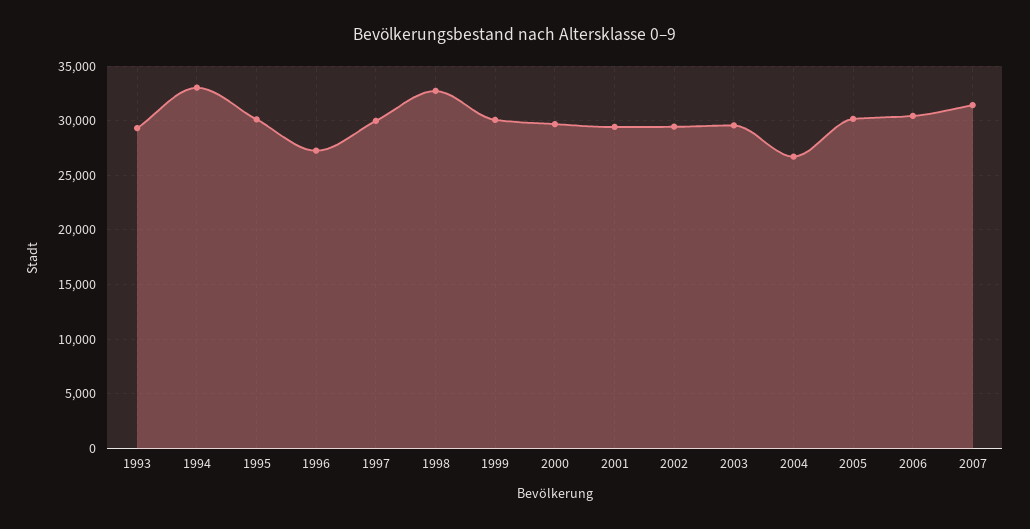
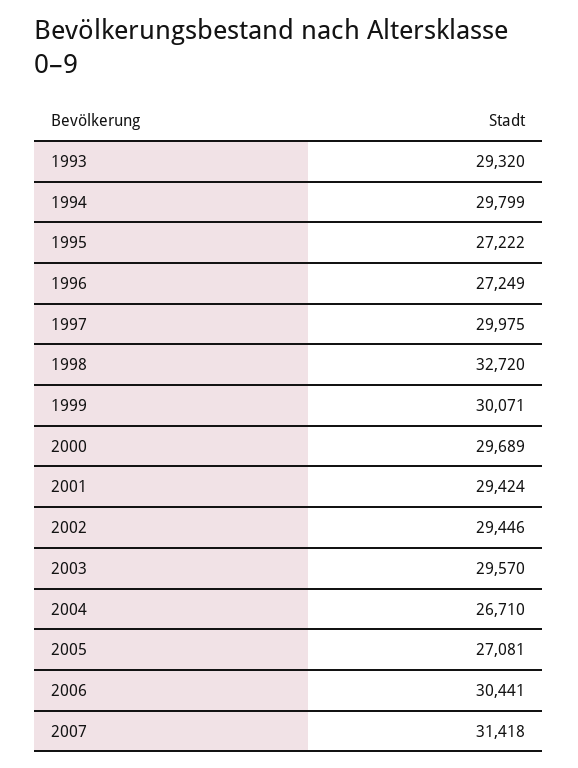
  {
    "1993": 29320,
-   "1994": 33000,
+   "1994": 29799,
-   "1995": 30000,
+   "1995": 27222,
    "1996": 27249,
    "1997": 29975,
    "1998": 32720,
    "1999": 30071,
    "2000": 29689,
    "2001": 29424,
    "2002": 29446,
    "2003": 29570,
    "2004": 26710,
-   "2005": 30000,
+   "2005": 27081,
    "2006": 30441,
    "2007": 31418
  }

